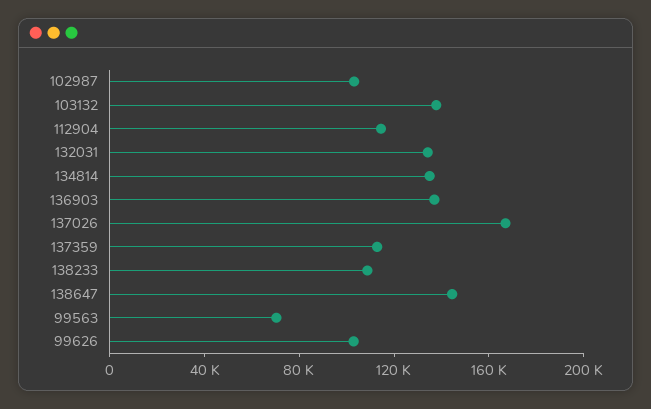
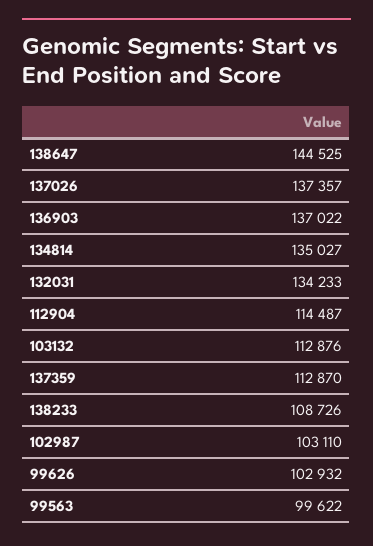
  {
    "102987": 103110,
-   "103132": 140000,
+   "103132": 112876,
    "112904": 114487,
    "132031": 134233,
    "134814": 135027,
    "136903": 137022,
-   "137026": 170000,
+   "137026": 137357,
    "137359": 112870,
    "138233": 108726,
    "138647": 144525,
-   "99563": 70000,
+   "99563": 99622,
    "99626": 102932
  }

